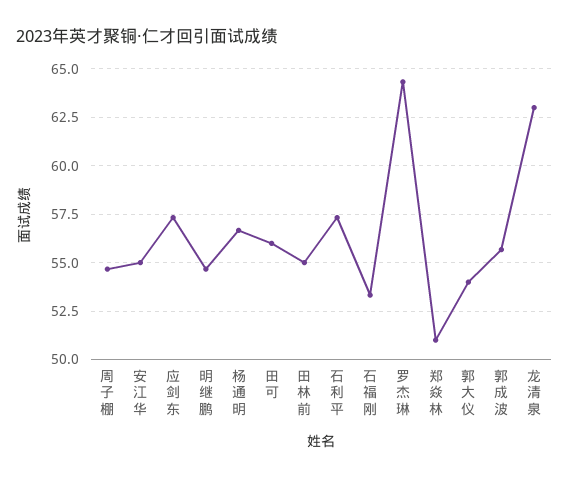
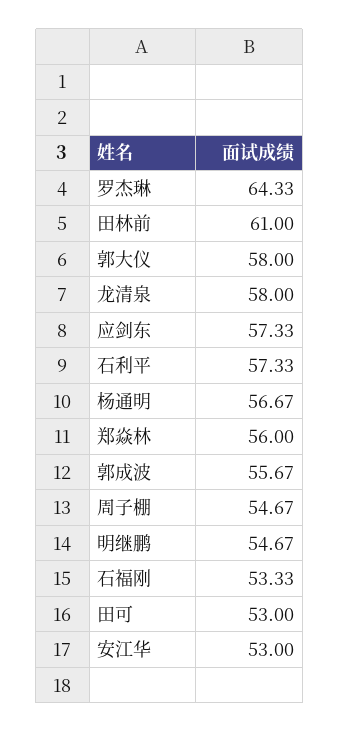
  {
    "周子棚": 54.67,
-   "安江华": 55,
+   "安江华": 53,
    "应剑东": 57.33,
    "明继鹏": 54.67,
    "杨通明": 56.67,
-   "田可": 56,
+   "田可": 53,
-   "田林前": 55,
+   "田林前": 61,
    "石利平": 57.33,
    "石福刚": 53.33,
    "罗杰琳": 64.33,
-   "郑焱林": 51,
+   "郑焱林": 56,
-   "郭大仪": 54,
+   "郭大仪": 58,
    "郭成波": 55.67,
-   "龙清泉": 63
+   "龙清泉": 58
  }

